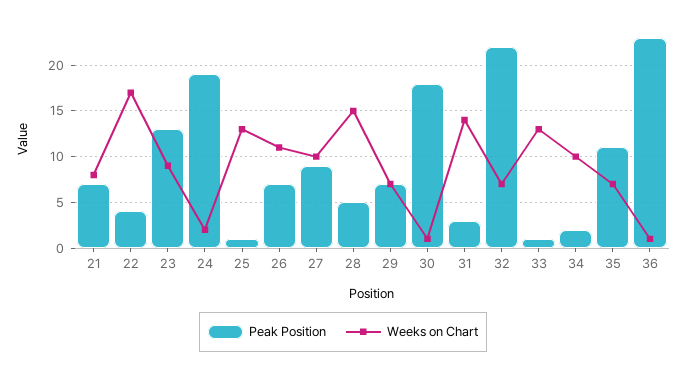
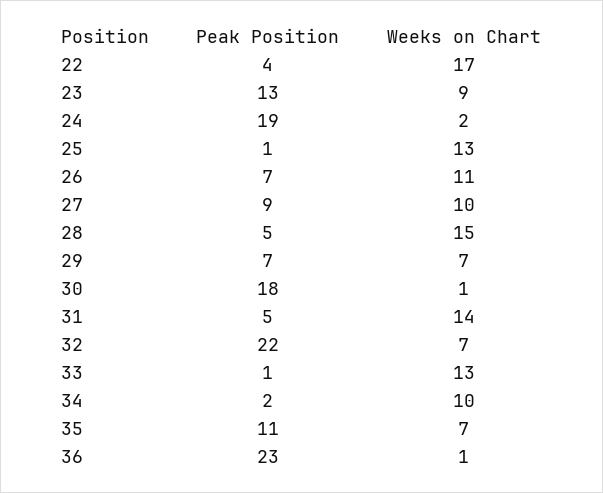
  {
    "Peak Position": {
-     "21": 7,
      "22": 4,
      "23": 13,
      "24": 19,
      "25": 1,
      "26": 7,
      "27": 9,
      "28": 5,
      "29": 7,
      "30": 18,
-     "31": 3,
+     "31": 5,
      "32": 22,
      "33": 1,
      "34": 2,
      "35": 11,
      "36": 23
    },
    "Weeks on Chart": {
-     "21": 8,
      "22": 17,
      "23": 9,
      "24": 2,
      "25": 13,
      "26": 11,
      "27": 10,
      "28": 15,
      "29": 7,
      "30": 1,
      "31": 14,
      "32": 7,
      "33": 13,
      "34": 10,
      "35": 7,
      "36": 1
    }
  }

